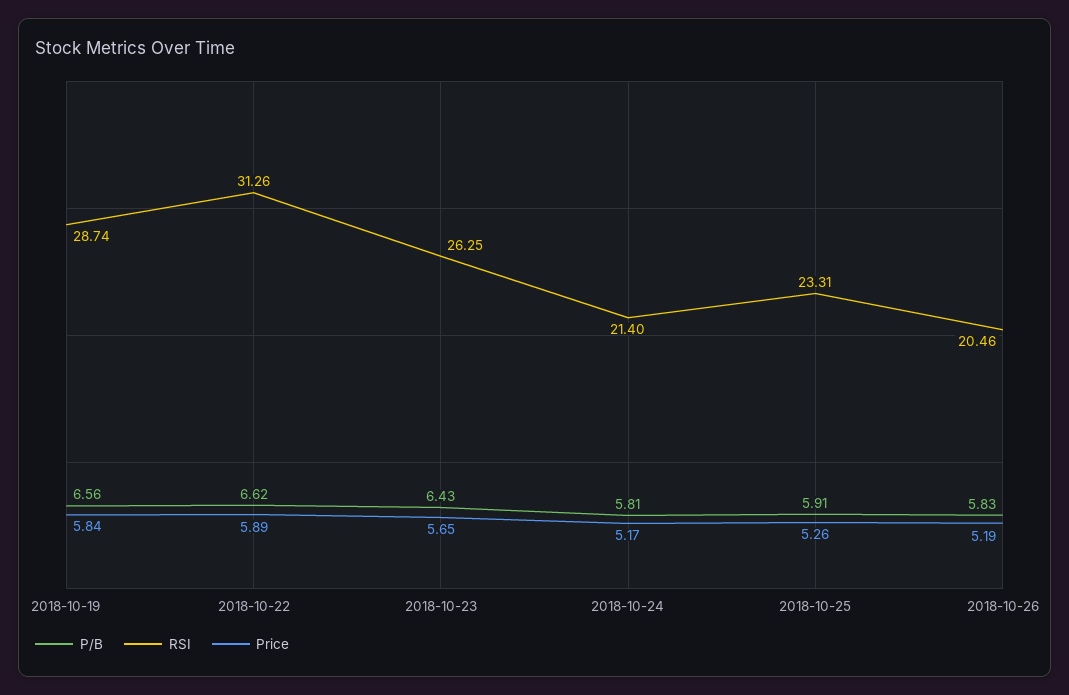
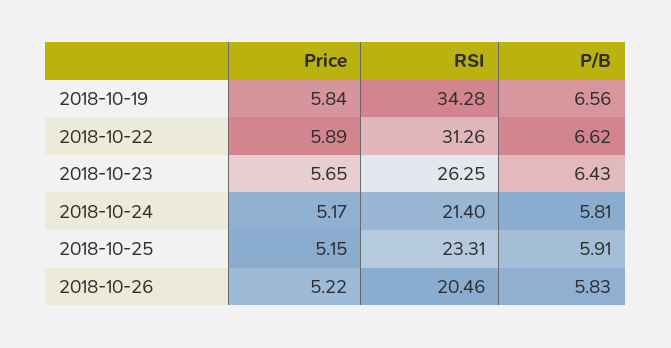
  {
    "P/B": {
      "2018-10-19": 6.56,
      "2018-10-22": 6.62,
      "2018-10-23": 6.43,
      "2018-10-24": 5.81,
      "2018-10-25": 5.91,
      "2018-10-26": 5.83
    },
    "RSI": {
-     "2018-10-19": 28.74,
+     "2018-10-19": 34.28,
      "2018-10-22": 31.26,
      "2018-10-23": 26.25,
      "2018-10-24": 21.4,
      "2018-10-25": 23.31,
      "2018-10-26": 20.46
    },
    "Price": {
      "2018-10-19": 5.84,
      "2018-10-22": 5.89,
      "2018-10-23": 5.65,
      "2018-10-24": 5.17,
-     "2018-10-25": 5.26,
+     "2018-10-25": 5.15,
-     "2018-10-26": 5.19
+     "2018-10-26": 5.22
    }
  }

